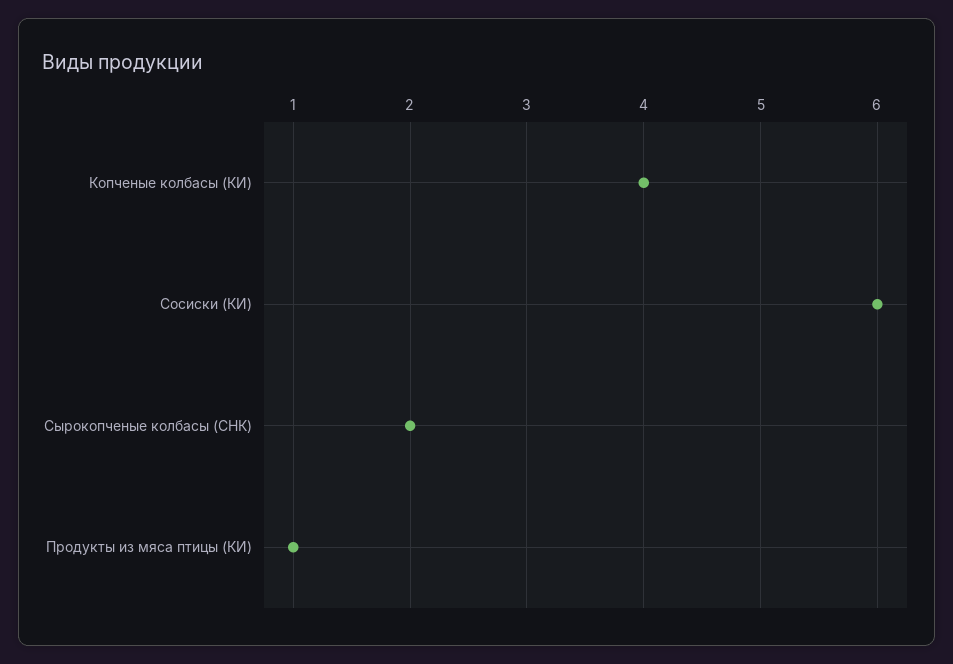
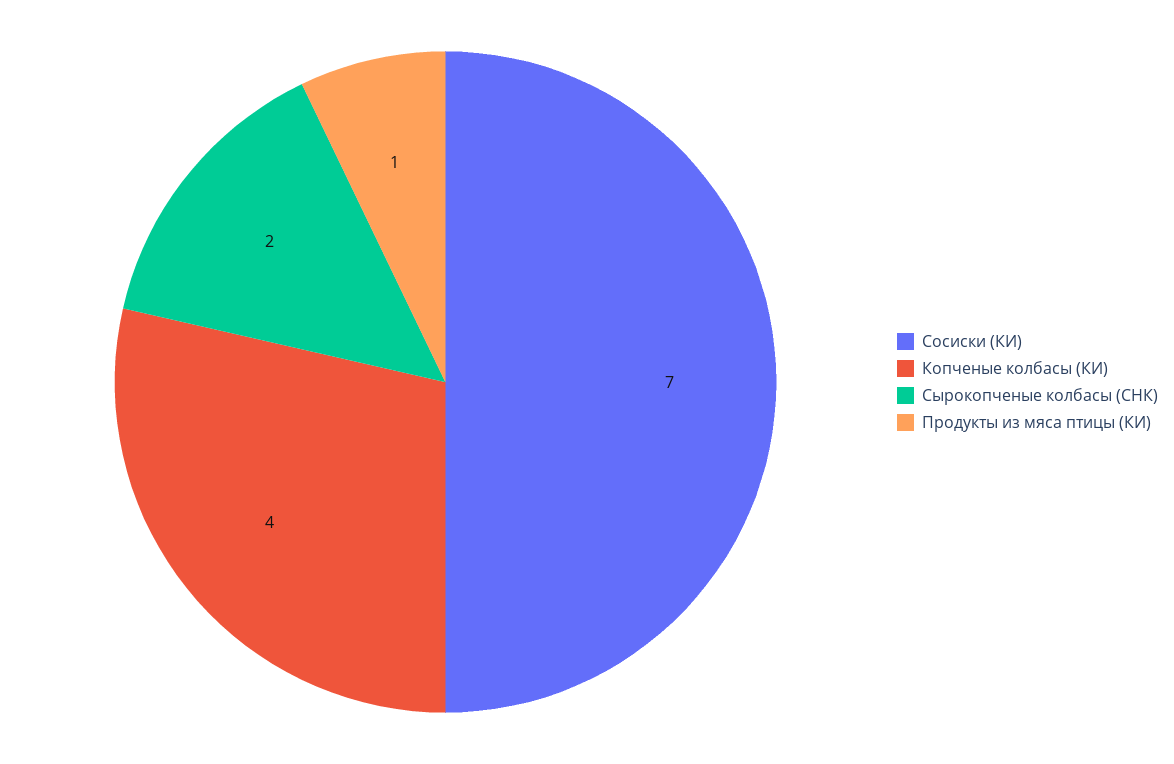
  {
    "Копченые колбасы (КИ)": 4,
-   "Сосиски (КИ)": 6,
+   "Сосиски (КИ)": 7,
    "Сырокопченые колбасы (СНК)": 2,
    "Продукты из мяса птицы (КИ)": 1
  }

